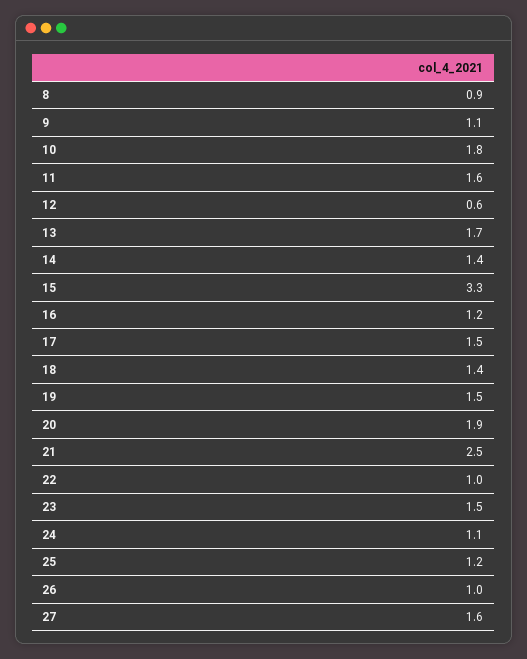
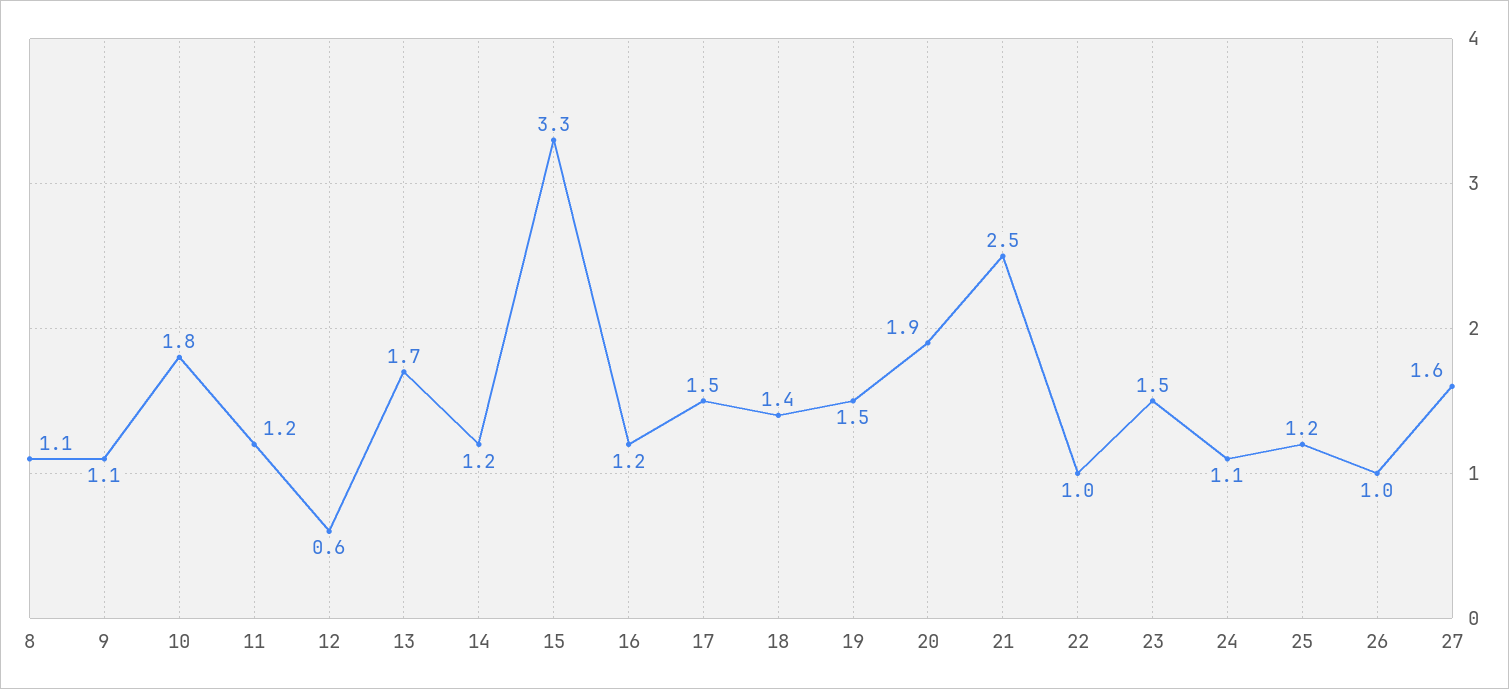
  {
-   "8": 0.9,
+   "8": 1.1,
    "9": 1.1,
    "10": 1.8,
-   "11": 1.6,
+   "11": 1.2,
    "12": 0.6,
    "13": 1.7,
-   "14": 1.4,
+   "14": 1.2,
    "15": 3.3,
    "16": 1.2,
    "17": 1.5,
    "18": 1.4,
    "19": 1.5,
    "20": 1.9,
    "21": 2.5,
    "22": 1,
    "23": 1.5,
    "24": 1.1,
    "25": 1.2,
    "26": 1,
    "27": 1.6
  }

